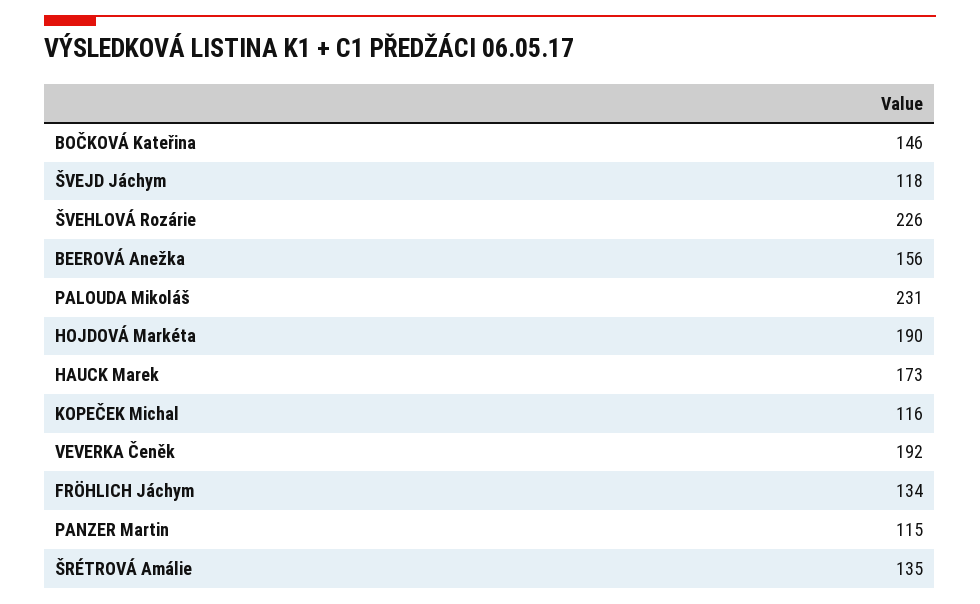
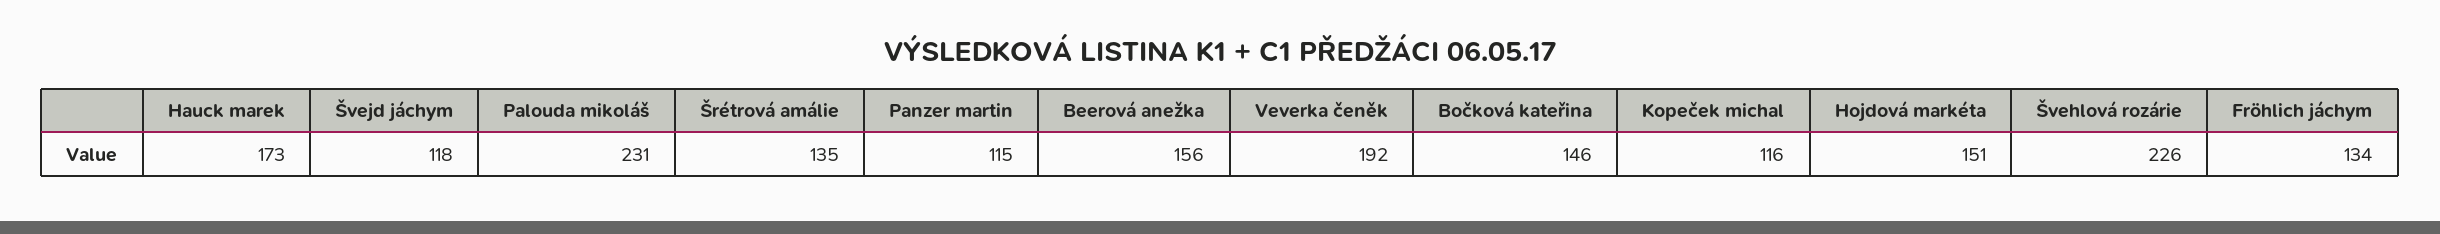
  {
    "BOČKOVÁ Kateřina": 146,
    "ŠVEJD Jáchym": 118,
    "ŠVEHLOVÁ Rozárie": 226,
    "BEEROVÁ Anežka": 156,
    "PALOUDA Mikoláš": 231,
-   "HOJDOVÁ Markéta": 190,
+   "HOJDOVÁ Markéta": 151,
    "HAUCK Marek": 173,
    "KOPEČEK Michal": 116,
    "VEVERKA Čeněk": 192,
    "FRÖHLICH Jáchym": 134,
    "PANZER Martin": 115,
    "ŠRÉTROVÁ Amálie": 135
  }

